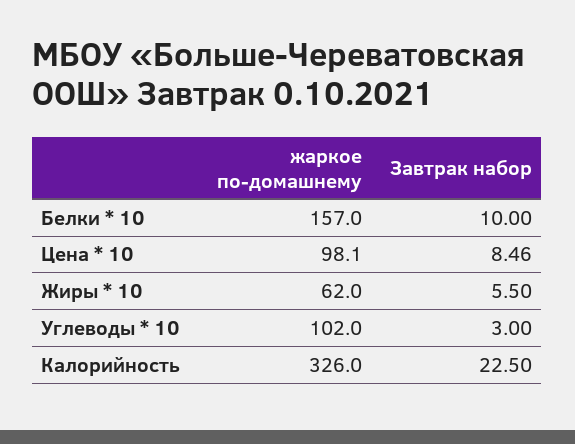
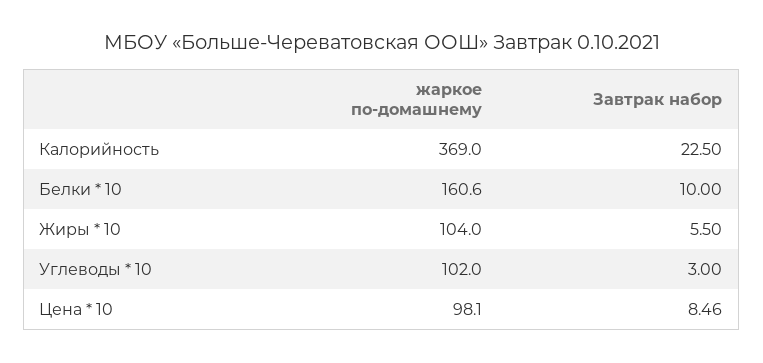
  {
    "жаркое по-домашнему": {
-     "Белки * 10": 157,
+     "Белки * 10": 160.6,
      "Цена * 10": 98.1,
-     "Жиры * 10": 62,
+     "Жиры * 10": 104,
      "Углеводы * 10": 102,
-     "Калорийность": 326
+     "Калорийность": 369
    },
    "Завтрак набор": {
      "Белки * 10": 10,
      "Цена * 10": 8.46,
      "Жиры * 10": 5.5,
      "Углеводы * 10": 3,
      "Калорийность": 22.5
    }
  }

